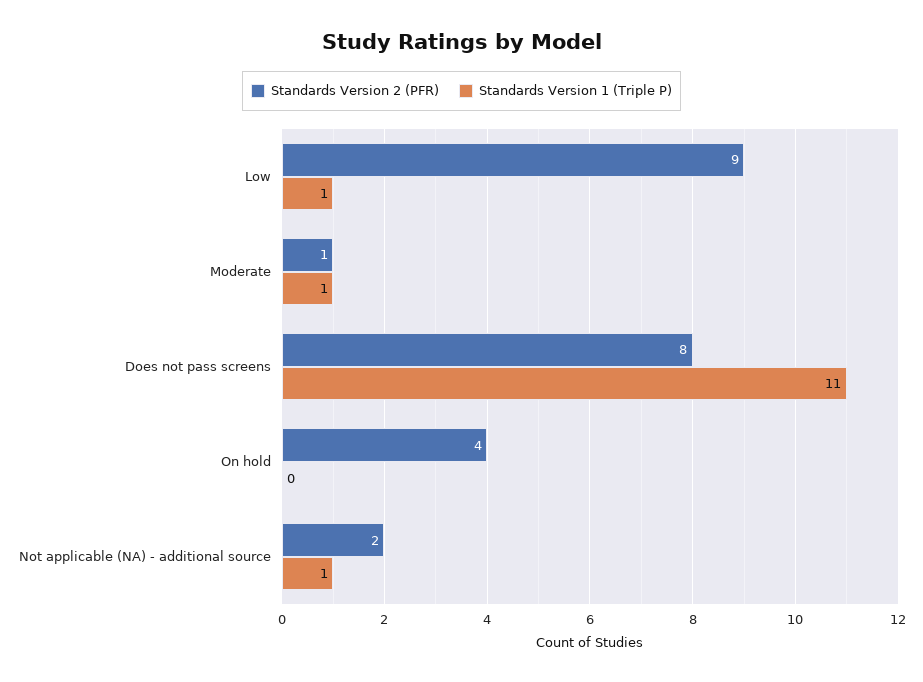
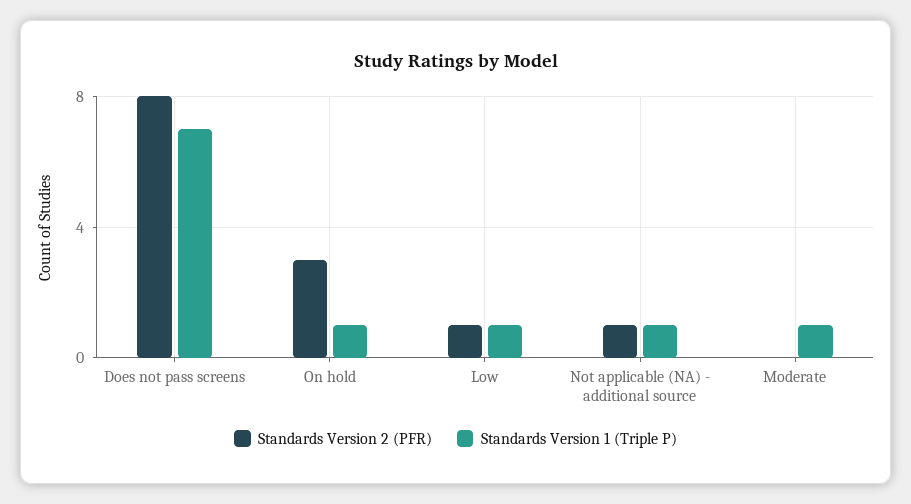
  {
    "Standards Version 2 (PFR)": {
-     "Low": 9,
+     "Low": 1,
-     "Moderate": 1,
+     "Moderate": 0,
      "Does not pass screens": 8,
-     "On hold": 4,
+     "On hold": 3,
-     "Not applicable (NA) - additional source": 2
+     "Not applicable (NA) - additional source": 1
    },
    "Standards Version 1 (Triple P)": {
      "Low": 1,
      "Moderate": 1,
-     "Does not pass screens": 11,
+     "Does not pass screens": 7,
-     "On hold": 0,
+     "On hold": 1,
      "Not applicable (NA) - additional source": 1
    }
  }

